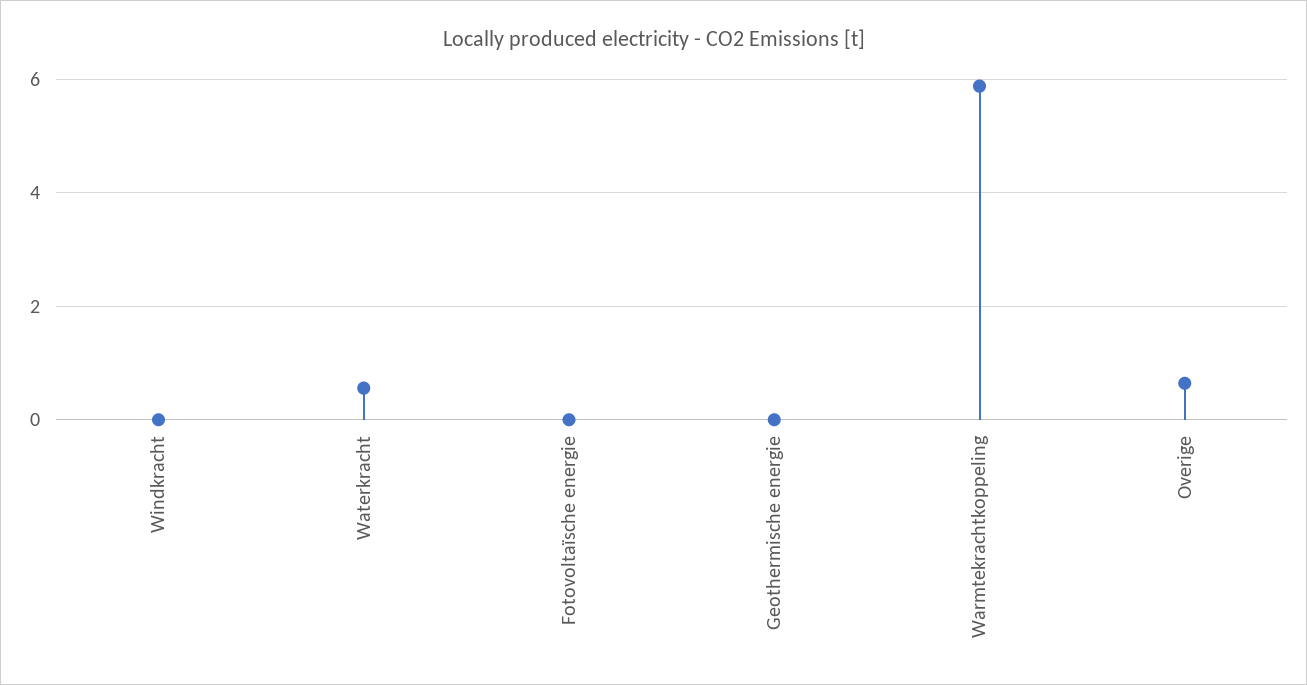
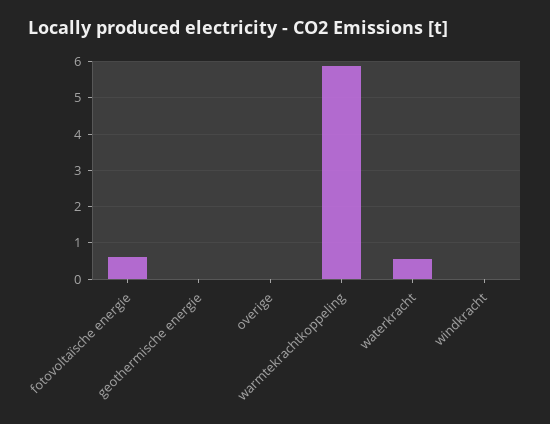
  {
    "Windkracht": 0,
    "Waterkracht": 0.6,
-   "Fotovoltaïsche energie": 0,
+   "Fotovoltaïsche energie": 0.6,
    "Geothermische energie": 0,
    "Warmtekrachtkoppeling": 5.8,
-   "Overige": 0.6
+   "Overige": 0
  }

